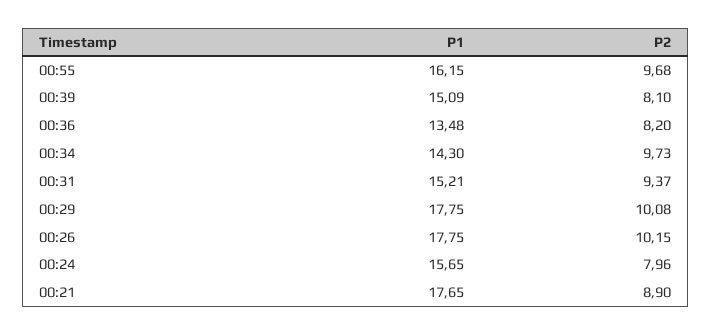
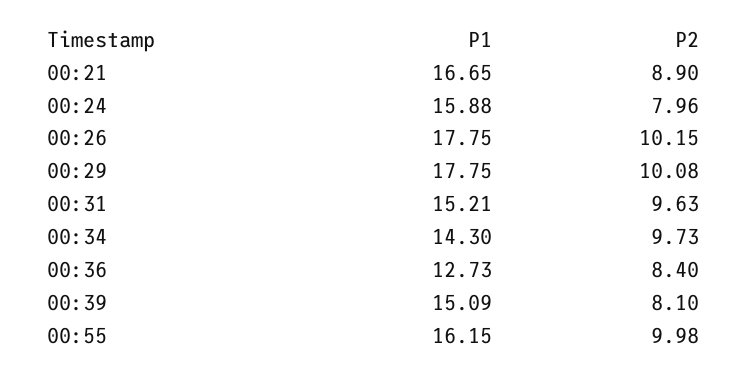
  {
    "P1": {
      "00:55": 16.15,
      "00:39": 15.09,
-     "00:36": 13.48,
+     "00:36": 12.73,
      "00:34": 14.3,
      "00:31": 15.21,
      "00:29": 17.75,
      "00:26": 17.75,
-     "00:24": 15.65,
+     "00:24": 15.88,
-     "00:21": 17.65
+     "00:21": 16.65
    },
    "P2": {
-     "00:55": 9.68,
+     "00:55": 9.98,
      "00:39": 8.1,
-     "00:36": 8.2,
+     "00:36": 8.4,
      "00:34": 9.73,
-     "00:31": 9.37,
+     "00:31": 9.63,
      "00:29": 10.08,
      "00:26": 10.15,
      "00:24": 7.96,
      "00:21": 8.9
    }
  }

